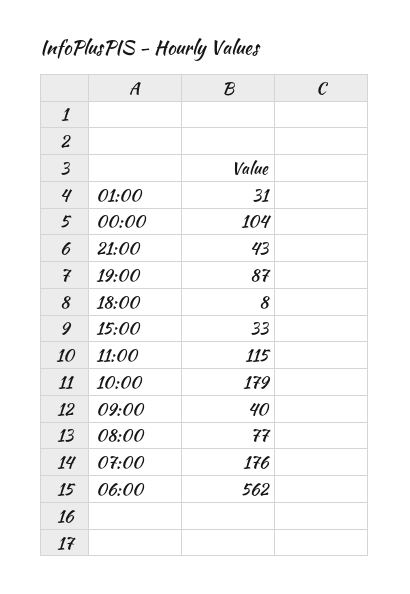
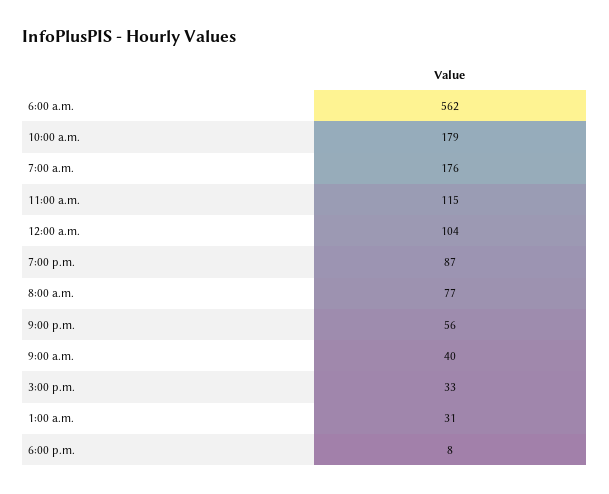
  {
    "01:00": 31,
    "00:00": 104,
-   "21:00": 43,
+   "21:00": 56,
    "19:00": 87,
    "18:00": 8,
    "15:00": 33,
    "11:00": 115,
    "10:00": 179,
    "09:00": 40,
    "08:00": 77,
    "07:00": 176,
    "06:00": 562
  }

